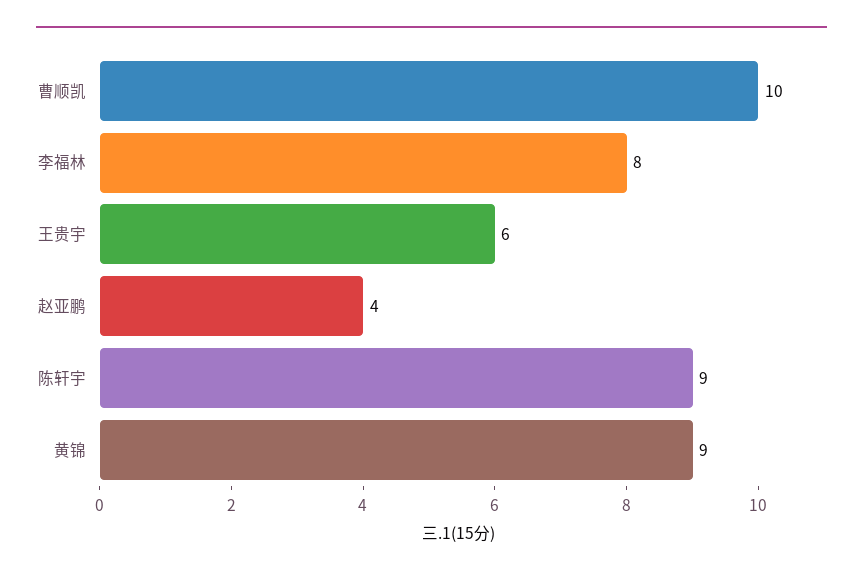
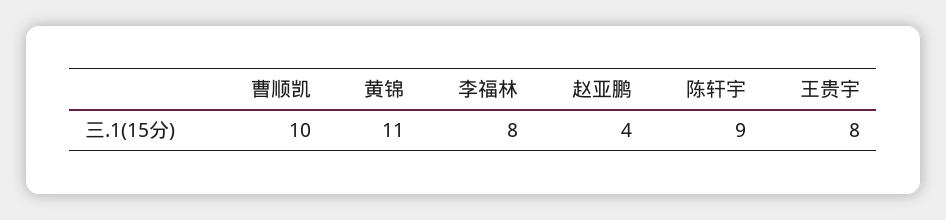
  {
    "曹顺凯": 10,
    "李福林": 8,
-   "王贵宇": 6,
+   "王贵宇": 8,
    "赵亚鹏": 4,
    "陈轩宇": 9,
-   "黄锦": 9
+   "黄锦": 11
  }

